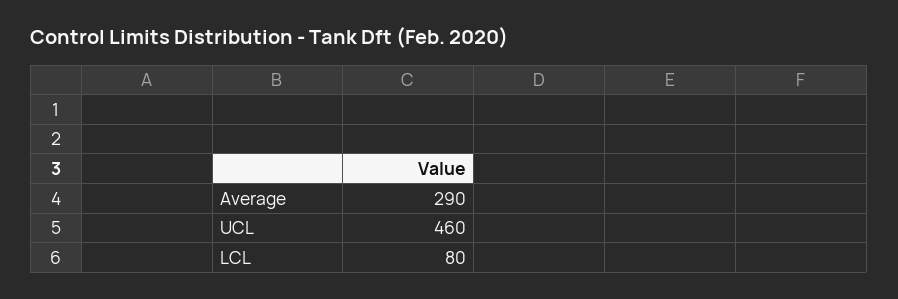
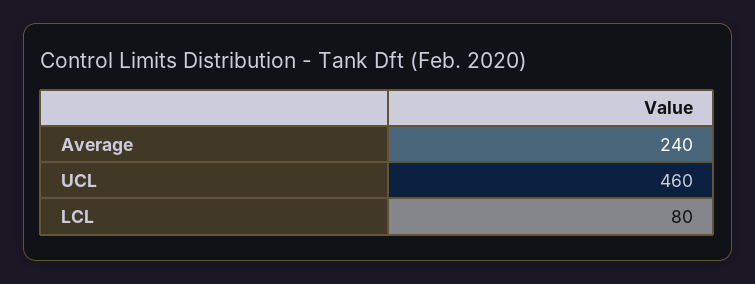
  {
-   "Average": 290,
+   "Average": 240,
    "UCL": 460,
    "LCL": 80
  }

